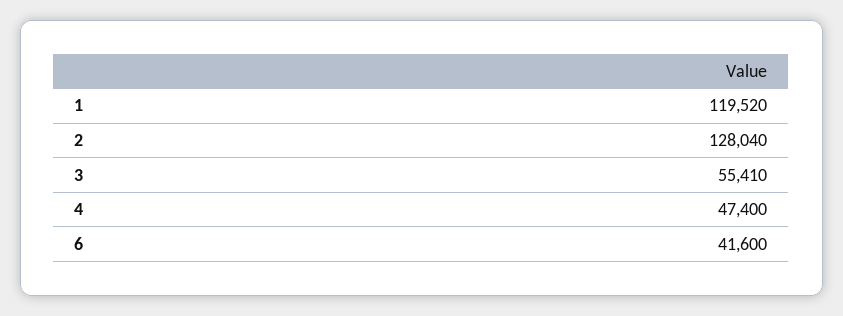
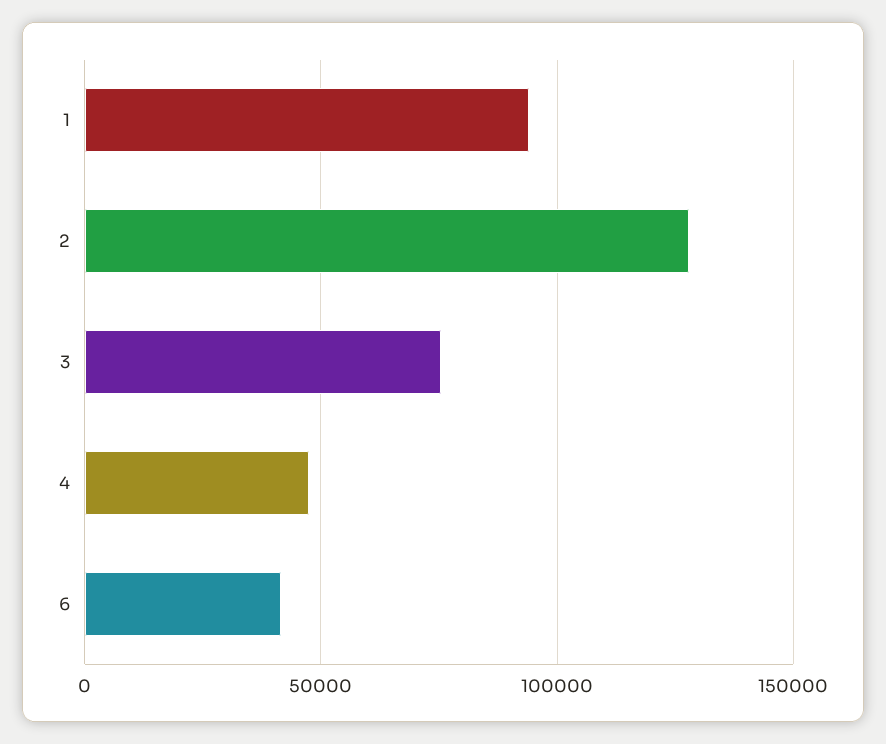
  {
-   "1": 119520,
+   "1": 95000,
    "2": 128040,
-   "3": 55410,
+   "3": 75000,
    "4": 47400,
    "6": 41600
  }

